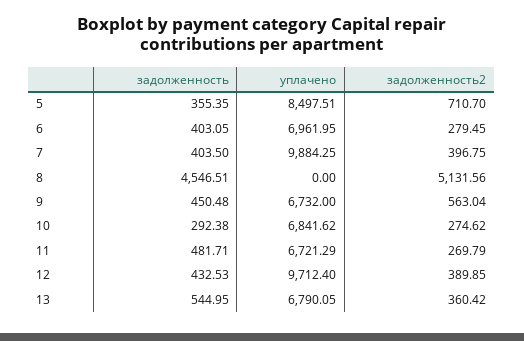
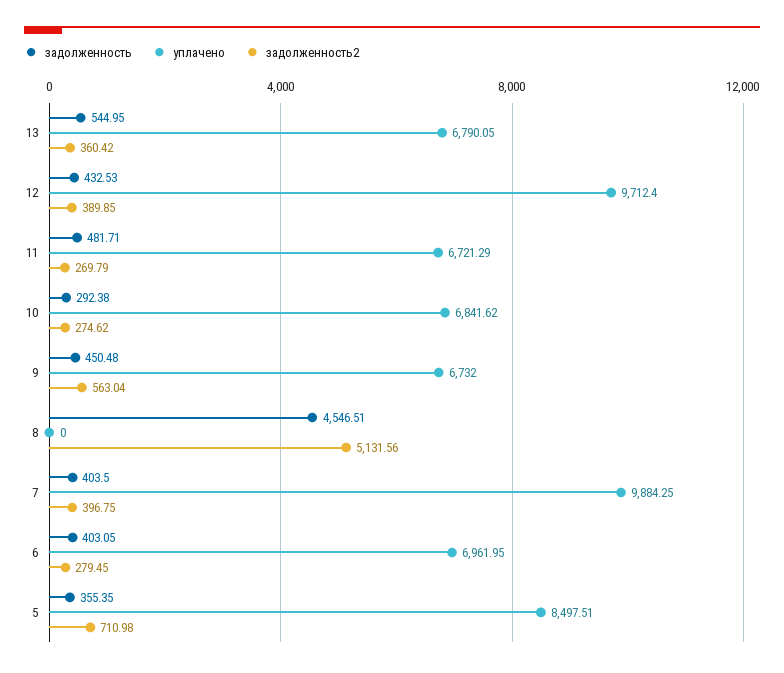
  {
    "задолженность": {
      "5": 355.35,
      "6": 403.05,
      "7": 403.5,
      "8": 4546.51,
      "9": 450.48,
      "10": 292.38,
      "11": 481.71,
      "12": 432.53,
      "13": 544.95
    },
    "уплачено": {
      "5": 8497.51,
      "6": 6961.95,
      "7": 9884.25,
      "8": 0,
      "9": 6732,
      "10": 6841.62,
      "11": 6721.29,
      "12": 9712.4,
      "13": 6790.05
    },
    "задолженность2": {
-     "5": 710.7,
+     "5": 710.98,
      "6": 279.45,
      "7": 396.75,
      "8": 5131.56,
      "9": 563.04,
      "10": 274.62,
      "11": 269.79,
      "12": 389.85,
      "13": 360.42
    }
  }

